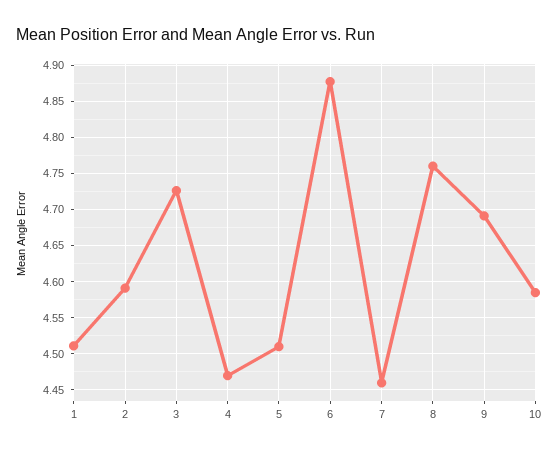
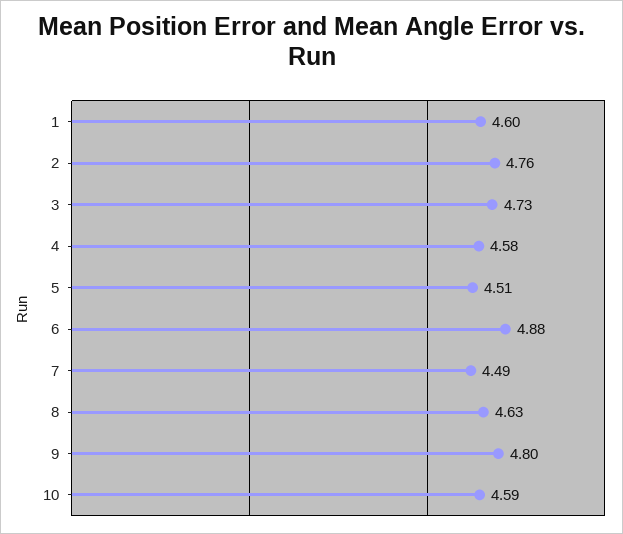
  {
-   "1": 4.51,
+   "1": 4.6,
-   "2": 4.59,
+   "2": 4.76,
    "3": 4.73,
-   "4": 4.47,
+   "4": 4.58,
    "5": 4.51,
    "6": 4.88,
-   "7": 4.46,
+   "7": 4.49,
-   "8": 4.76,
+   "8": 4.63,
-   "9": 4.69,
+   "9": 4.8,
    "10": 4.59
  }

